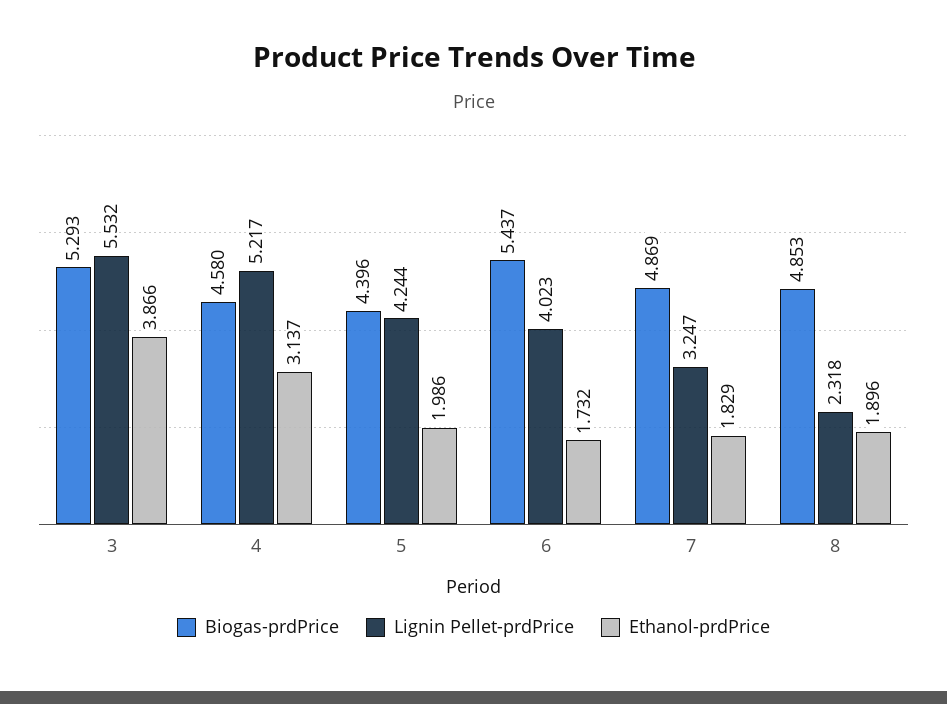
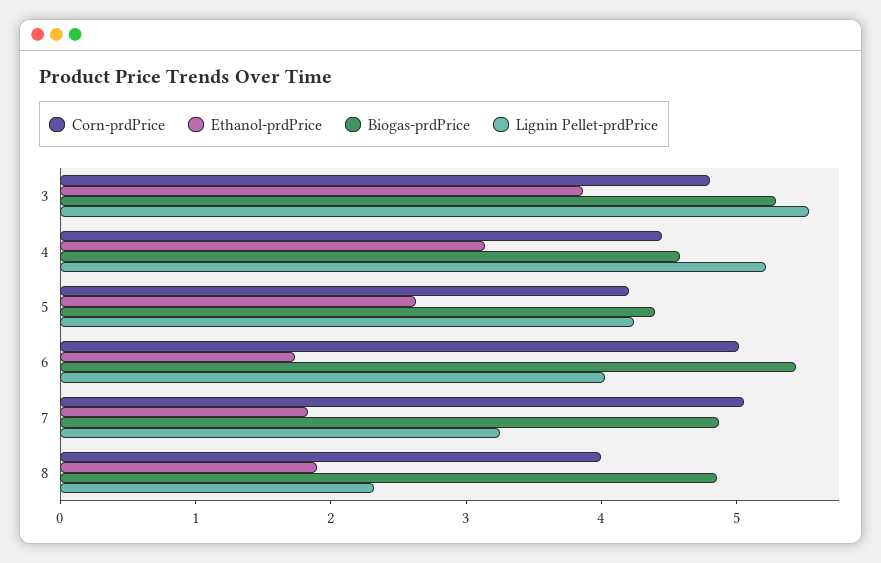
  {
    "Biogas-prdPrice": {
      "3": 5.293,
      "4": 4.58,
      "5": 4.396,
      "6": 5.437,
      "7": 4.869,
      "8": 4.853
    },
    "Lignin Pellet-prdPrice": {
      "3": 5.532,
      "4": 5.217,
      "5": 4.244,
      "6": 4.023,
      "7": 3.247,
      "8": 2.318
    },
    "Ethanol-prdPrice": {
      "3": 3.866,
      "4": 3.137,
-     "5": 1.986,
+     "5": 2.6,
      "6": 1.732,
      "7": 1.829,
      "8": 1.896
-   }
+   },
+   "Corn-prdPrice": {
+     "3": 4.8,
+     "4": 4.4,
+     "5": 4.2,
+     "6": 5,
+     "7": 5,
+     "8": 4
+   }
  }

